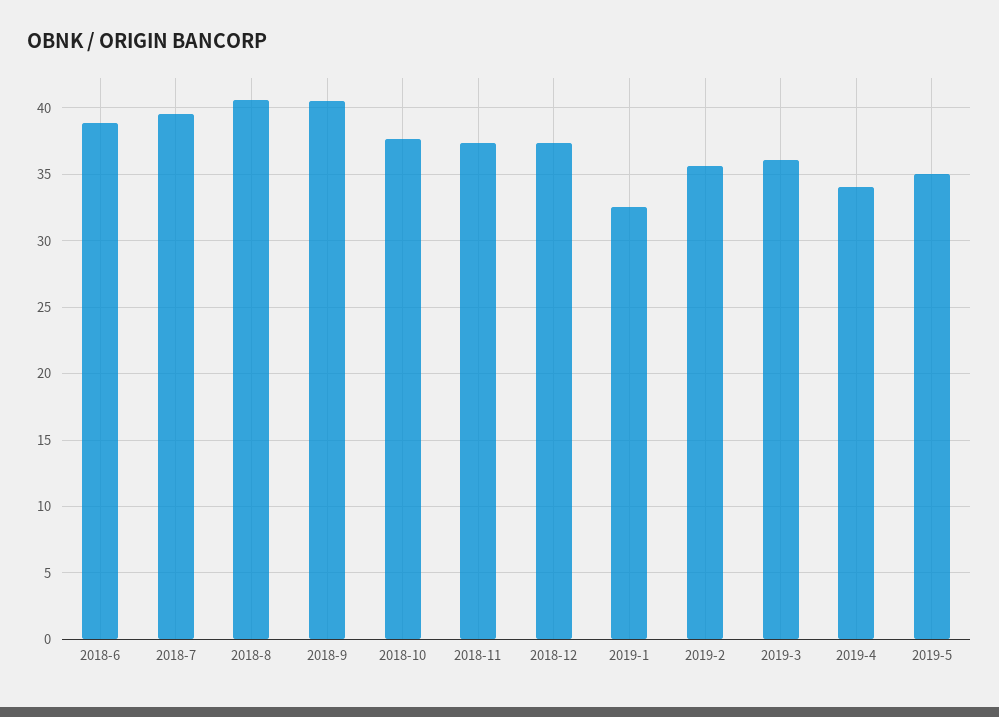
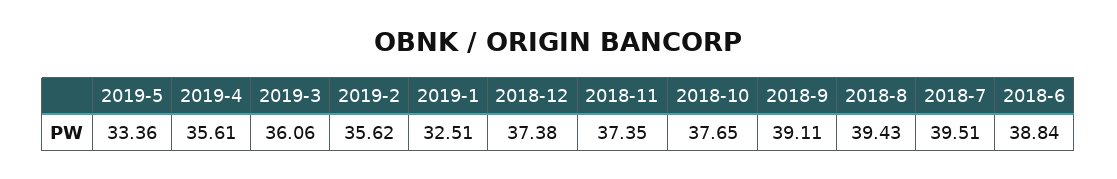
  {
    "2018-6": 38.84,
    "2018-7": 39.51,
-   "2018-8": 40.5,
+   "2018-8": 39.43,
-   "2018-9": 40.5,
+   "2018-9": 39.11,
    "2018-10": 37.65,
    "2018-11": 37.35,
    "2018-12": 37.38,
    "2019-1": 32.51,
    "2019-2": 35.62,
    "2019-3": 36.06,
-   "2019-4": 34,
+   "2019-4": 35.61,
-   "2019-5": 35
+   "2019-5": 33.36
  }

